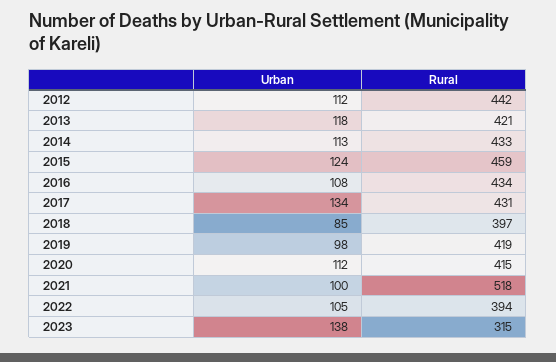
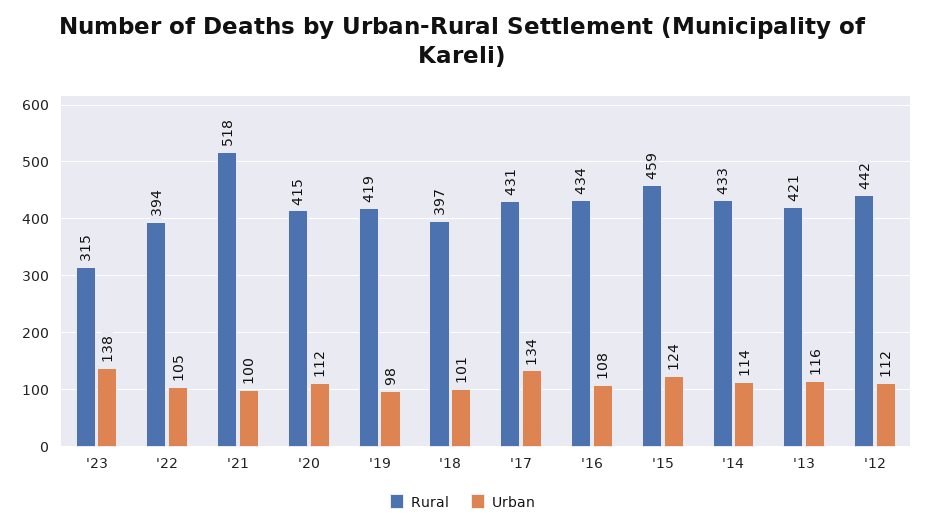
  {
    "Urban": {
      "2012": 112,
-     "2013": 118,
+     "2013": 116,
-     "2014": 113,
+     "2014": 114,
      "2015": 124,
      "2016": 108,
      "2017": 134,
-     "2018": 85,
+     "2018": 101,
      "2019": 98,
      "2020": 112,
      "2021": 100,
      "2022": 105,
      "2023": 138
    },
    "Rural": {
      "2012": 442,
      "2013": 421,
      "2014": 433,
      "2015": 459,
      "2016": 434,
      "2017": 431,
      "2018": 397,
      "2019": 419,
      "2020": 415,
      "2021": 518,
      "2022": 394,
      "2023": 315
    }
  }

